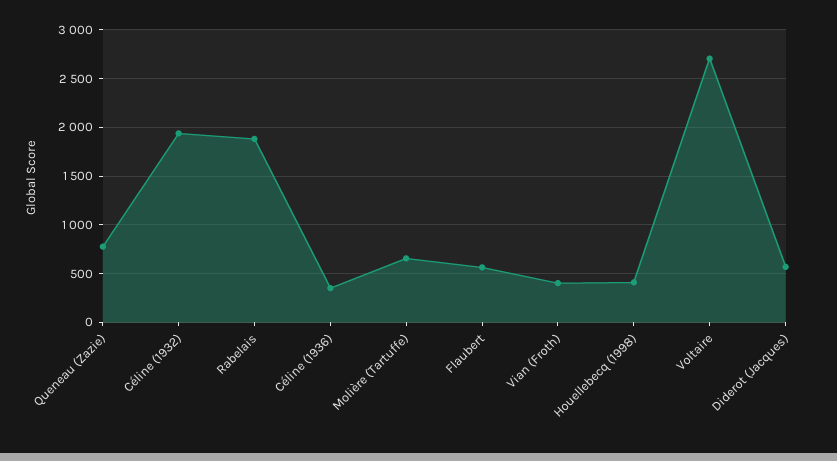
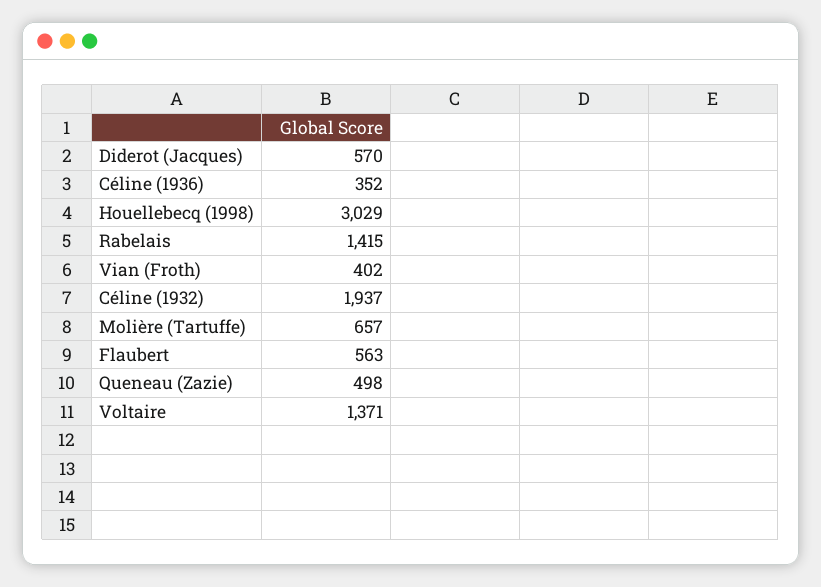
  {
-   "Queneau (Zazie)": 800,
+   "Queneau (Zazie)": 498,
    "Céline (1932)": 1937,
-   "Rabelais": 1900,
+   "Rabelais": 1415,
    "Céline (1936)": 352,
    "Molière (Tartuffe)": 657,
    "Flaubert": 563,
    "Vian (Froth)": 402,
-   "Houellebecq (1998)": 400,
+   "Houellebecq (1998)": 3029,
-   "Voltaire": 2700,
+   "Voltaire": 1371,
    "Diderot (Jacques)": 570
  }

